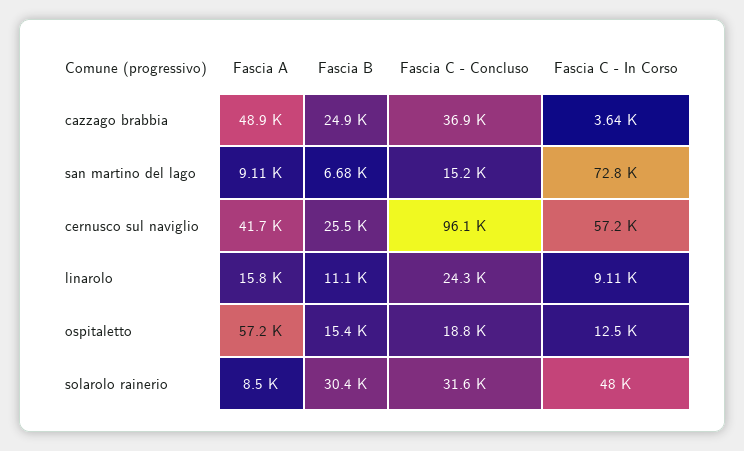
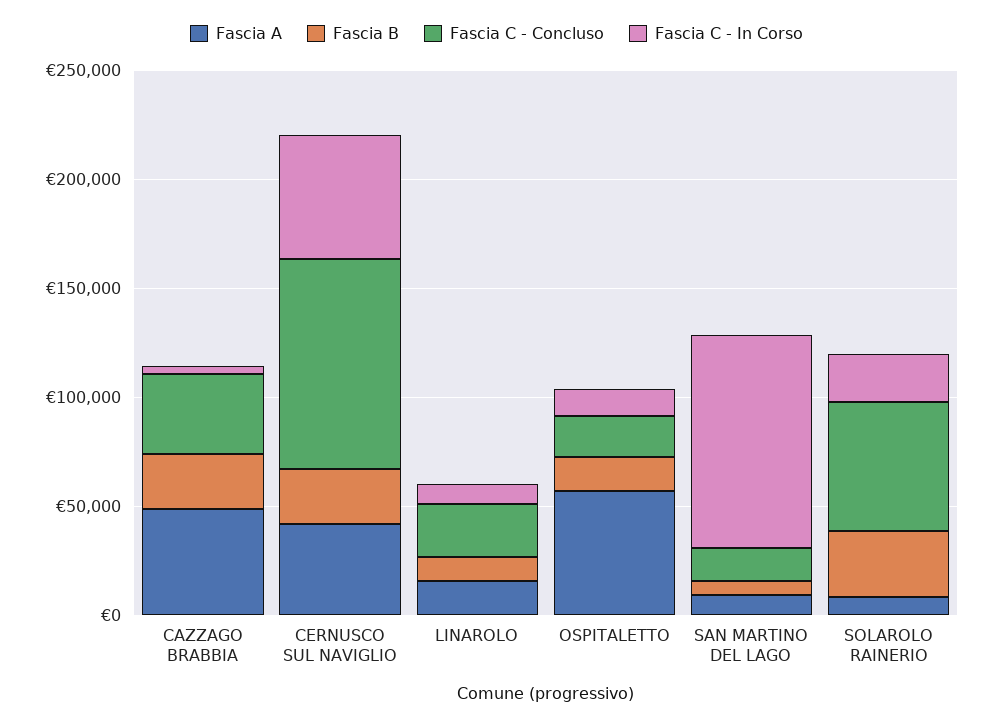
  {
    "Fascia A": {
      "cazzago brabbia": 48900,
      "san martino del lago": 9110,
      "cernusco sul naviglio": 41700,
      "linarolo": 15800,
      "ospitaletto": 57200,
      "solarolo rainerio": 8500
    },
    "Fascia B": {
      "cazzago brabbia": 24900,
      "san martino del lago": 6680,
      "cernusco sul naviglio": 25500,
      "linarolo": 11100,
      "ospitaletto": 15400,
      "solarolo rainerio": 30400
    },
    "Fascia C - Concluso": {
      "cazzago brabbia": 36900,
      "san martino del lago": 15200,
      "cernusco sul naviglio": 96100,
      "linarolo": 24300,
      "ospitaletto": 18800,
-     "solarolo rainerio": 31600
+     "solarolo rainerio": 60000
    },
    "Fascia C - In Corso": {
      "cazzago brabbia": 3640,
-     "san martino del lago": 72800,
+     "san martino del lago": 100000,
      "cernusco sul naviglio": 57200,
      "linarolo": 9110,
      "ospitaletto": 12500,
-     "solarolo rainerio": 48000
+     "solarolo rainerio": 20000
    }
  }

